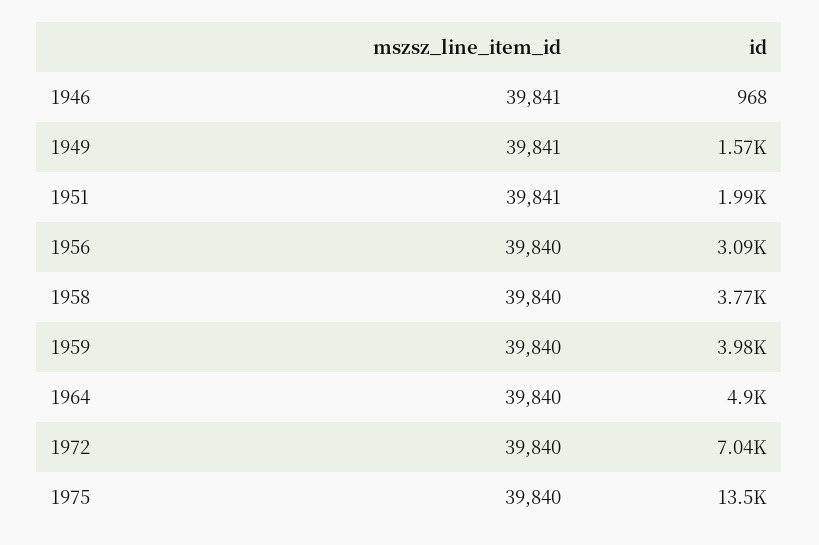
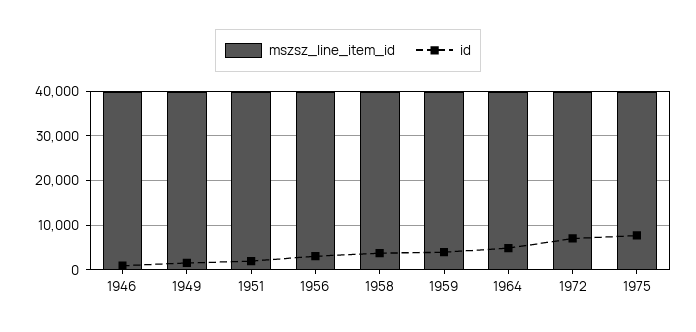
  {
    "mszsz_line_item_id": {
      "1946": 39841,
      "1949": 39841,
      "1951": 39841,
      "1956": 39840,
      "1958": 39840,
      "1959": 39840,
      "1964": 39840,
      "1972": 39840,
      "1975": 39840
    },
    "id": {
      "1946": 968,
      "1949": 1570,
      "1951": 1990,
      "1956": 3090,
      "1958": 3770,
      "1959": 3980,
      "1964": 4900,
      "1972": 7040,
-     "1975": 13500
+     "1975": 8000
    }
  }

